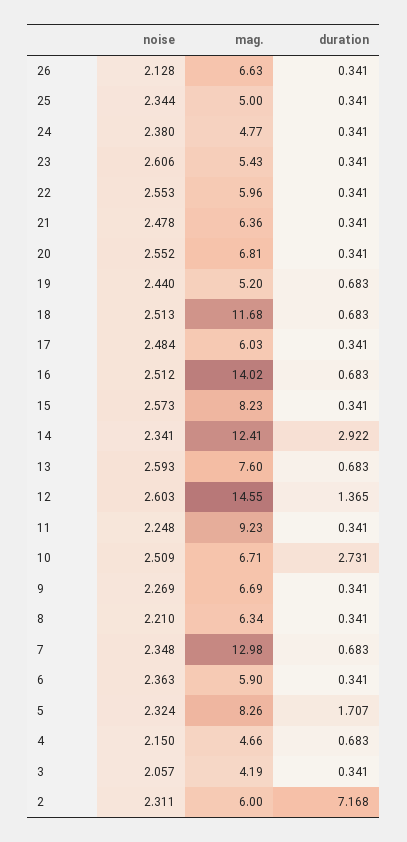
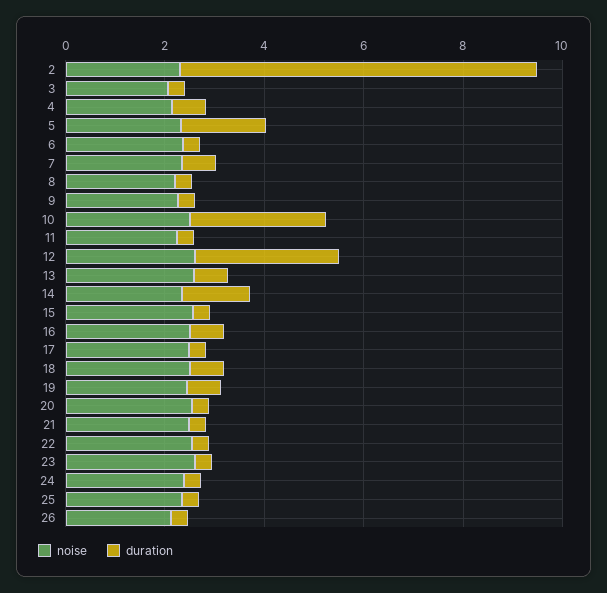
  {
    "noise": {
      "26": 2.128,
      "25": 2.344,
      "24": 2.38,
      "23": 2.606,
      "22": 2.553,
      "21": 2.478,
      "20": 2.552,
      "19": 2.44,
      "18": 2.513,
      "17": 2.484,
      "16": 2.512,
      "15": 2.573,
      "14": 2.341,
      "13": 2.593,
      "12": 2.603,
      "11": 2.248,
      "10": 2.509,
      "9": 2.269,
      "8": 2.21,
      "7": 2.348,
      "6": 2.363,
      "5": 2.324,
      "4": 2.15,
      "3": 2.057,
      "2": 2.311
    },
-   "mag.": {
-     "26": 6.63,
-     "25": 5,
-     "24": 4.77,
-     "23": 5.43,
-     "22": 5.96,
-     "21": 6.36,
-     "20": 6.81,
-     "19": 5.2,
-     "18": 11.68,
-     "17": 6.03,
-     "16": 14.02,
-     "15": 8.23,
-     "14": 12.41,
-     "13": 7.6,
-     "12": 14.55,
-     "11": 9.23,
-     "10": 6.71,
-     "9": 6.69,
-     "8": 6.34,
-     "7": 12.98,
-     "6": 5.9,
-     "5": 8.26,
-     "4": 4.66,
-     "3": 4.19,
-     "2": 6
-   },
    "duration": {
      "26": 0.341,
      "25": 0.341,
      "24": 0.341,
      "23": 0.341,
      "22": 0.341,
      "21": 0.341,
      "20": 0.341,
      "19": 0.683,
      "18": 0.683,
      "17": 0.341,
      "16": 0.683,
      "15": 0.341,
-     "14": 2.922,
+     "14": 1.5,
      "13": 0.683,
-     "12": 1.365,
+     "12": 3,
      "11": 0.341,
      "10": 2.731,
      "9": 0.341,
      "8": 0.341,
      "7": 0.683,
      "6": 0.341,
      "5": 1.707,
      "4": 0.683,
      "3": 0.341,
      "2": 7.168
    }
  }

